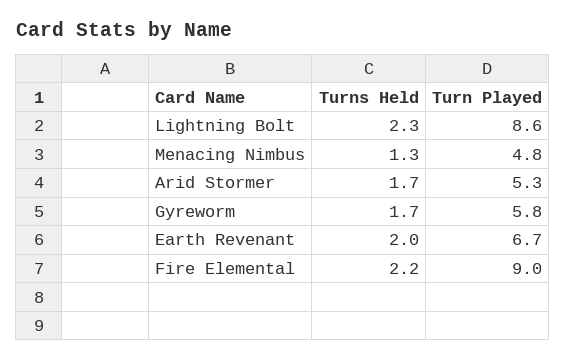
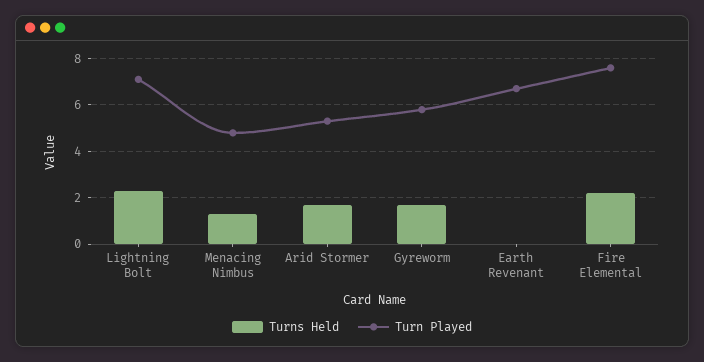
  {
    "Turns Held": {
      "Lightning Bolt": 2.3,
      "Menacing Nimbus": 1.3,
      "Arid Stormer": 1.7,
      "Gyreworm": 1.7,
-     "Earth Revenant": 2,
+     "Earth Revenant": 0,
      "Fire Elemental": 2.2
    },
    "Turn Played": {
-     "Lightning Bolt": 8.6,
+     "Lightning Bolt": 7,
      "Menacing Nimbus": 4.8,
      "Arid Stormer": 5.3,
      "Gyreworm": 5.8,
      "Earth Revenant": 6.7,
-     "Fire Elemental": 9
+     "Fire Elemental": 7.5
    }
  }

